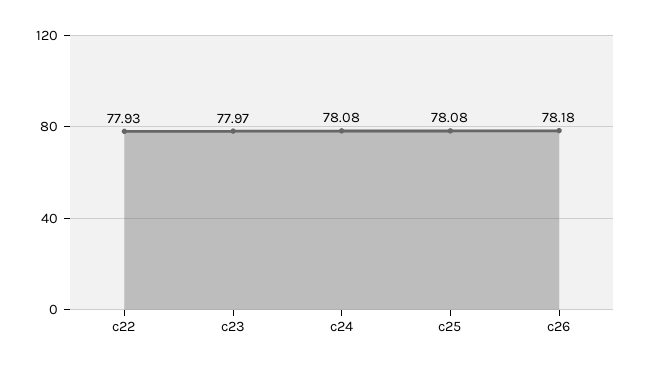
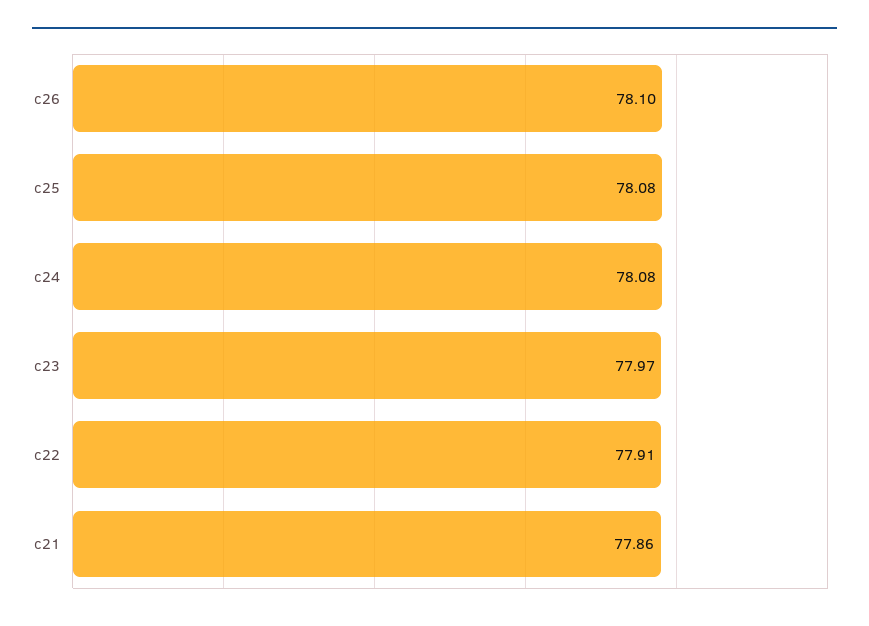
  {
-   "c22": 77.93,
+   "c22": 77.91,
    "c23": 77.97,
    "c24": 78.08,
    "c25": 78.08,
-   "c26": 78.18
+   "c26": 78.1,
+   "c21": 77.86
  }

